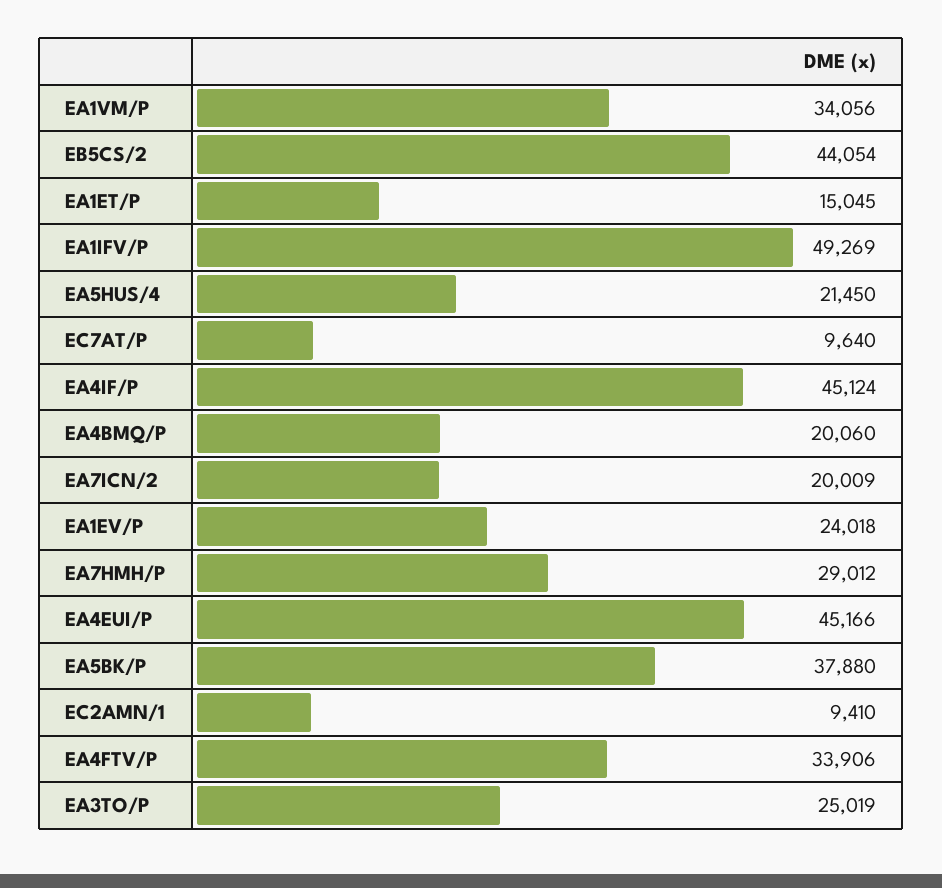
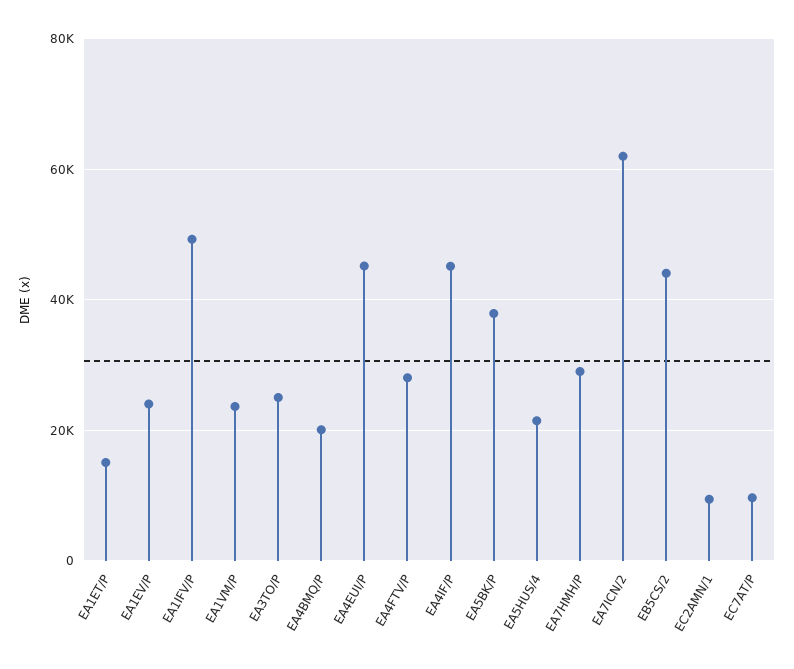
  {
-   "EA1VM/P": 34056,
+   "EA1VM/P": 24000,
    "EB5CS/2": 44054,
    "EA1ET/P": 15045,
    "EA1IFV/P": 49269,
    "EA5HUS/4": 21450,
    "EC7AT/P": 9640,
    "EA4IF/P": 45124,
    "EA4BMQ/P": 20060,
-   "EA7ICN/2": 20009,
+   "EA7ICN/2": 62000,
    "EA1EV/P": 24018,
    "EA7HMH/P": 29012,
    "EA4EUI/P": 45166,
    "EA5BK/P": 37880,
    "EC2AMN/1": 9410,
-   "EA4FTV/P": 33906,
+   "EA4FTV/P": 28000,
    "EA3TO/P": 25019
  }

